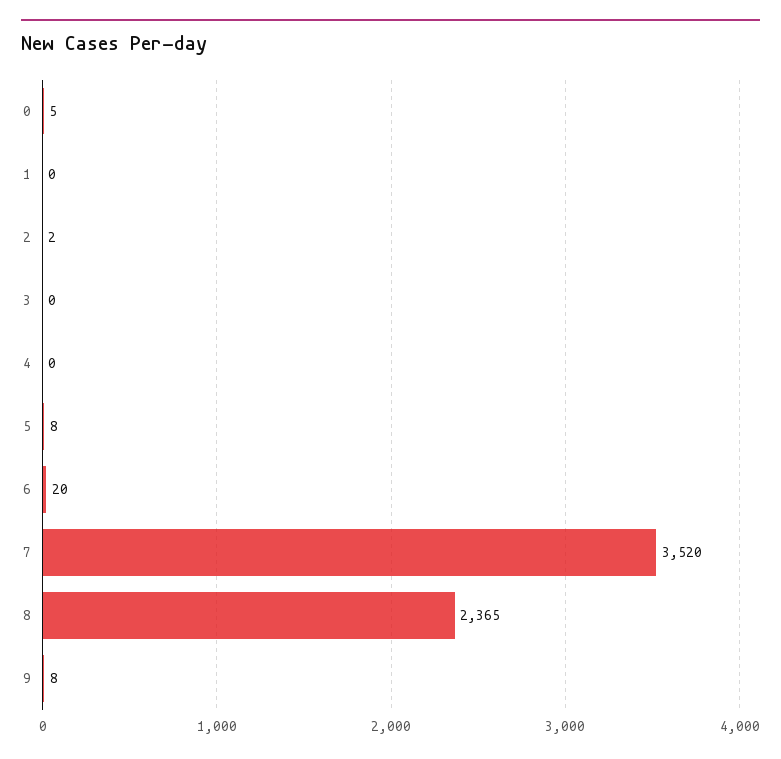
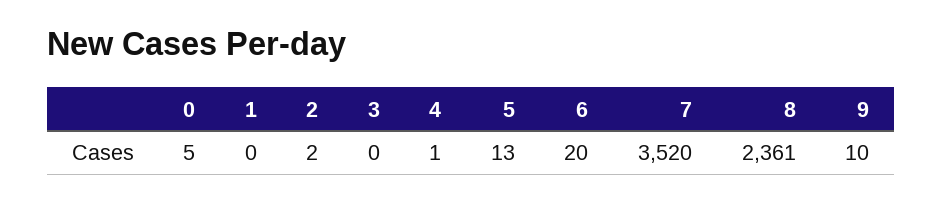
  {
    "0": 5,
    "1": 0,
    "2": 2,
    "3": 0,
-   "4": 0,
+   "4": 1,
-   "5": 8,
+   "5": 13,
    "6": 20,
    "7": 3520,
-   "8": 2365,
+   "8": 2361,
-   "9": 8
+   "9": 10
  }

